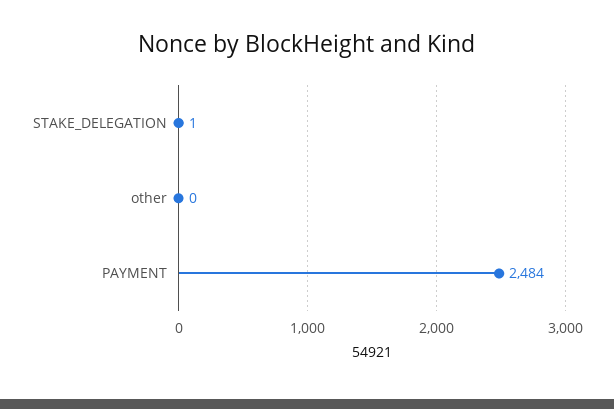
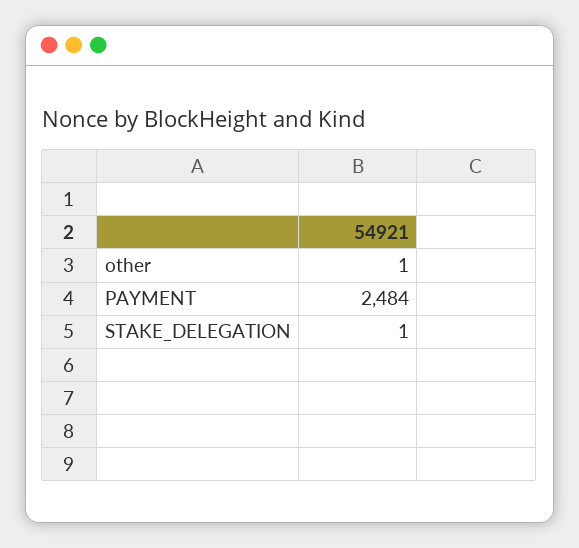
  {
    "STAKE_DELEGATION": 1,
-   "other": 0,
+   "other": 1,
    "PAYMENT": 2484
  }

